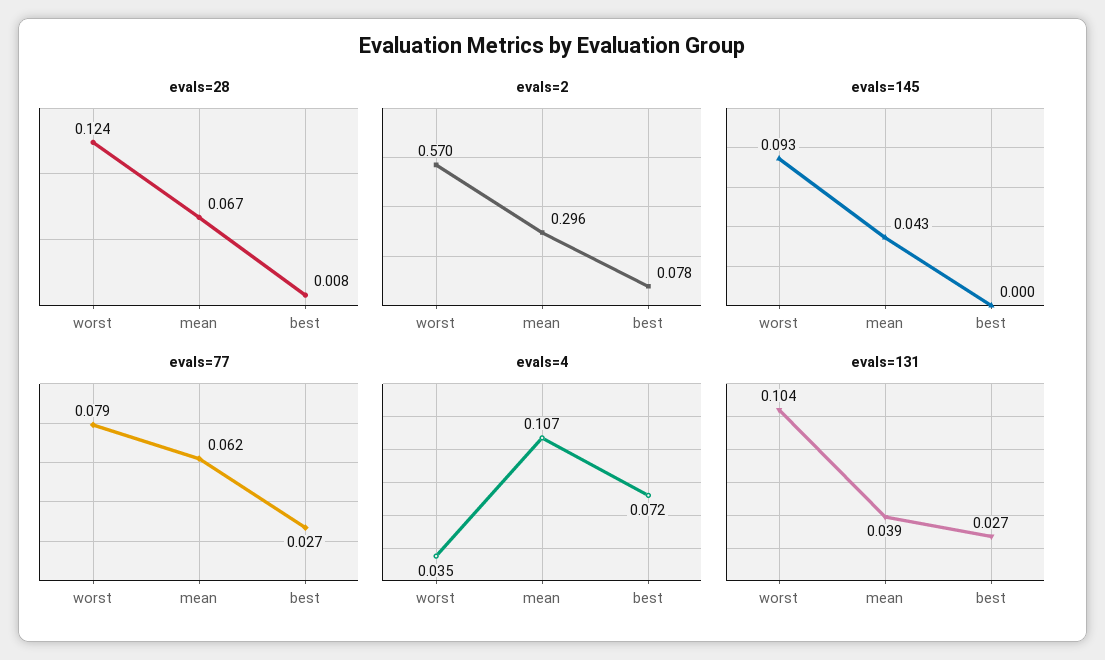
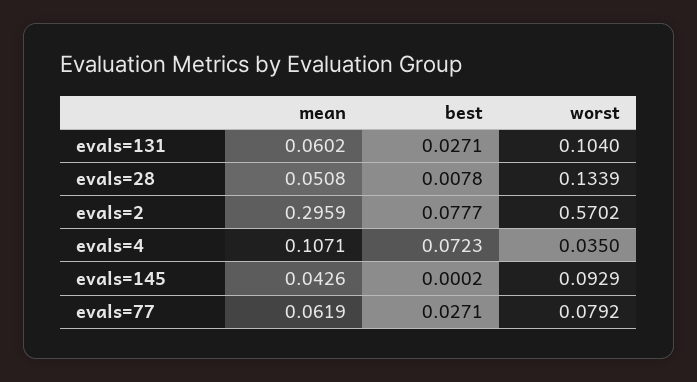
  {
    "evals=28": {
-     "worst": 0.124,
+     "worst": 0.1339,
-     "mean": 0.067,
+     "mean": 0.0508,
      "best": 0.0078
    },
    "evals=2": {
      "worst": 0.5702,
      "mean": 0.2959,
      "best": 0.0777
    },
    "evals=145": {
      "worst": 0.0929,
      "mean": 0.0426,
      "best": 0.0002
    },
    "evals=77": {
      "worst": 0.0792,
      "mean": 0.0619,
      "best": 0.0271
    },
    "evals=4": {
      "worst": 0.035,
      "mean": 0.1071,
      "best": 0.0723
    },
    "evals=131": {
      "worst": 0.104,
-     "mean": 0.039,
+     "mean": 0.0602,
      "best": 0.0271
    }
  }

